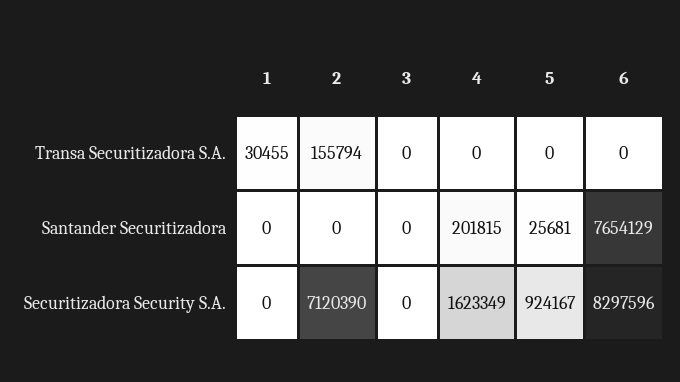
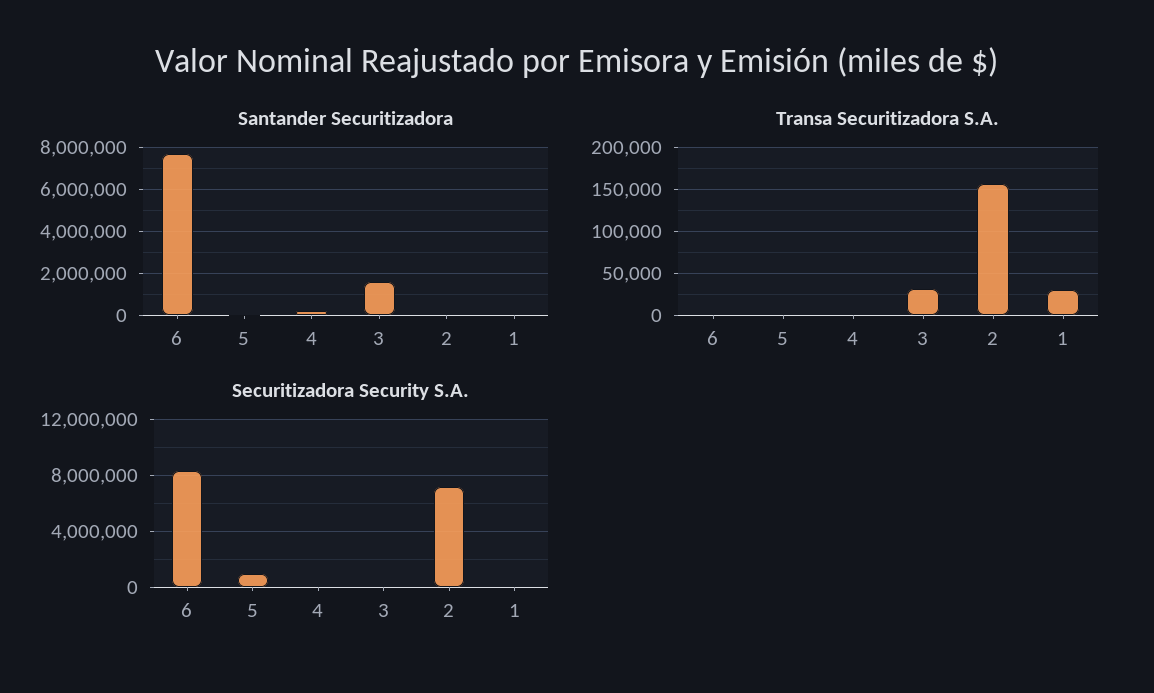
  {
    "Transa Securitizadora S.A.": {
      "1": 30455,
      "2": 155794,
-     "3": 0,
+     "3": 30000,
      "4": 0,
      "5": 0,
      "6": 0
    },
    "Santander Securitizadora": {
      "1": 0,
      "2": 0,
-     "3": 0,
+     "3": 1500000,
      "4": 201815,
      "5": 25681,
      "6": 7654129
    },
    "Securitizadora Security S.A.": {
      "1": 0,
      "2": 7120390,
      "3": 0,
-     "4": 1623349,
+     "4": 0,
      "5": 924167,
      "6": 8297596
    }
  }

